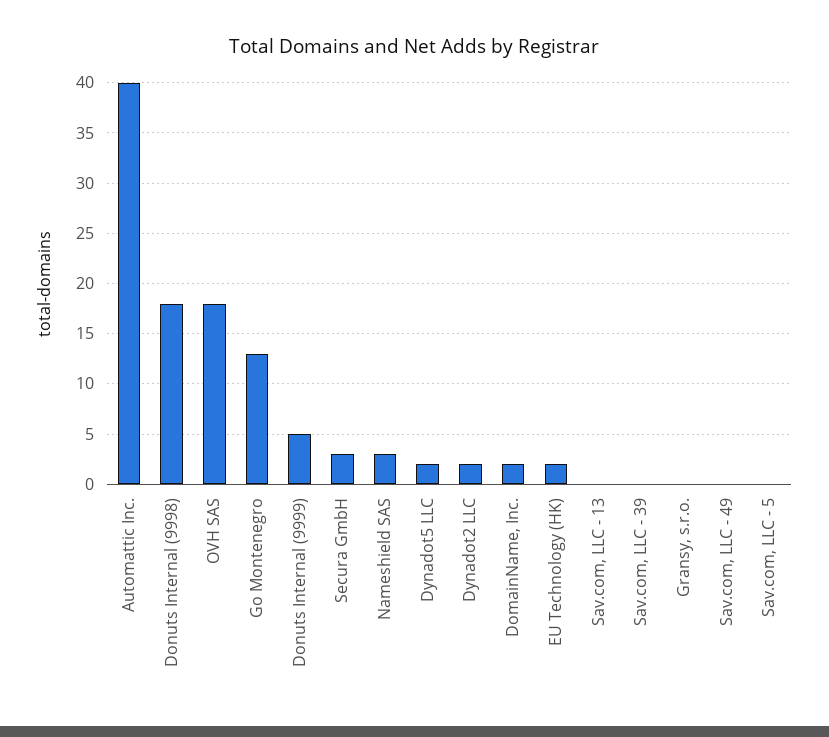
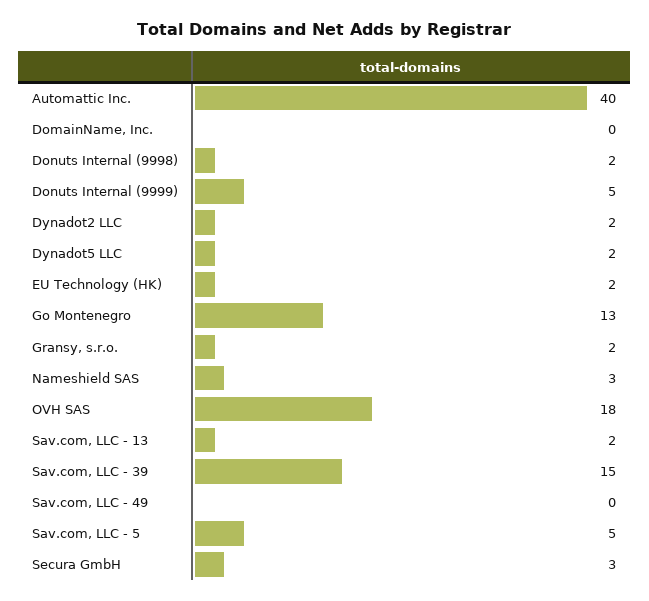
  {
    "Automattic Inc.": 40,
-   "Donuts Internal (9998)": 18,
+   "Donuts Internal (9998)": 2,
    "OVH SAS": 18,
    "Go Montenegro": 13,
    "Donuts Internal (9999)": 5,
    "Secura GmbH": 3,
    "Nameshield SAS": 3,
    "Dynadot5 LLC": 2,
    "Dynadot2 LLC": 2,
-   "DomainName, Inc.": 2,
+   "DomainName, Inc.": 0,
    "EU Technology (HK)": 2,
-   "Sav.com, LLC - 13": 0,
+   "Sav.com, LLC - 13": 2,
-   "Sav.com, LLC - 39": 0,
+   "Sav.com, LLC - 39": 15,
-   "Gransy, s.r.o.": 0,
+   "Gransy, s.r.o.": 2,
    "Sav.com, LLC - 49": 0,
-   "Sav.com, LLC - 5": 0
+   "Sav.com, LLC - 5": 5
  }

